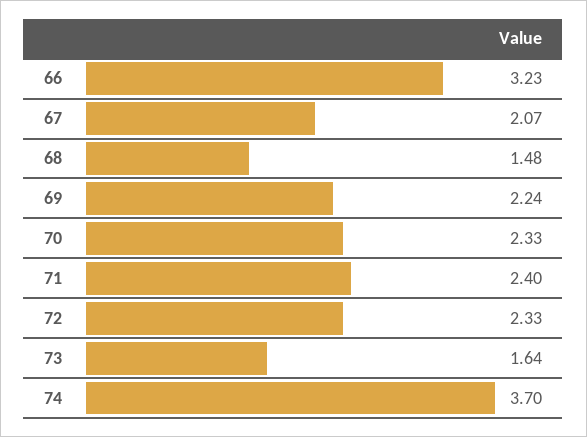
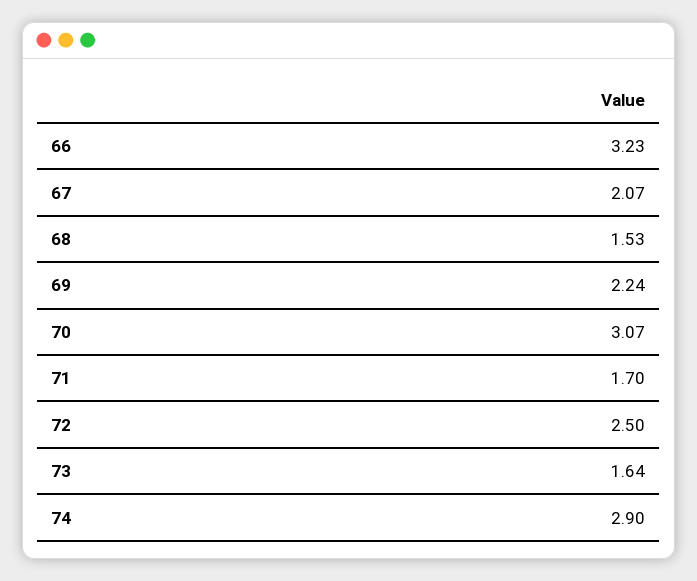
  {
    "66": 3.23,
    "67": 2.07,
-   "68": 1.48,
+   "68": 1.53,
    "69": 2.24,
-   "70": 2.33,
+   "70": 3.07,
-   "71": 2.4,
+   "71": 1.7,
-   "72": 2.33,
+   "72": 2.5,
    "73": 1.64,
-   "74": 3.7
+   "74": 2.9
  }

